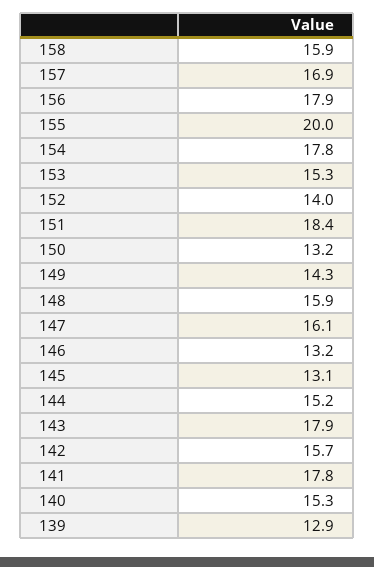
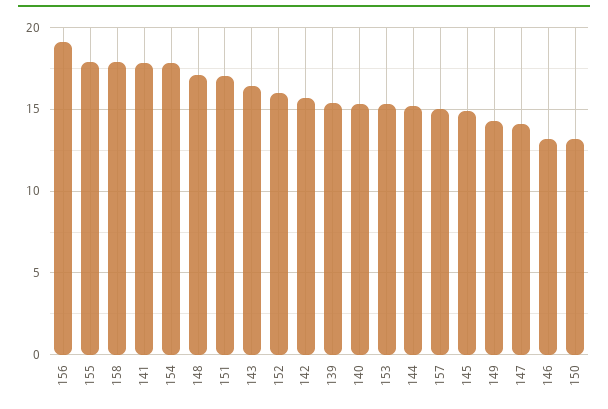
  {
-   "158": 15.9,
+   "158": 18,
-   "157": 16.9,
+   "157": 15,
-   "156": 17.9,
+   "156": 19,
-   "155": 20,
+   "155": 18,
    "154": 17.8,
    "153": 15.3,
-   "152": 14,
+   "152": 16,
-   "151": 18.4,
+   "151": 17,
    "150": 13.2,
    "149": 14.3,
-   "148": 15.9,
+   "148": 17,
-   "147": 16.1,
+   "147": 14,
    "146": 13.2,
-   "145": 13.1,
+   "145": 15,
    "144": 15.2,
-   "143": 17.9,
+   "143": 16.5,
    "142": 15.7,
    "141": 17.8,
    "140": 15.3,
-   "139": 12.9
+   "139": 15.5
  }

